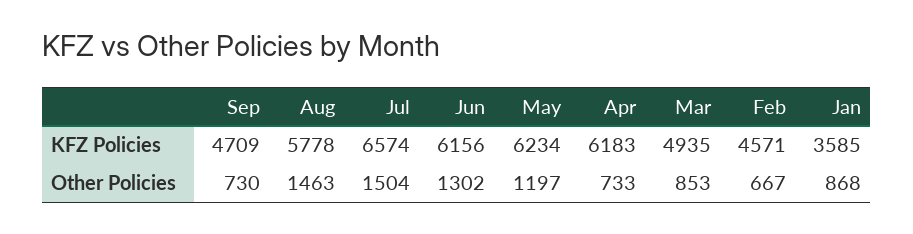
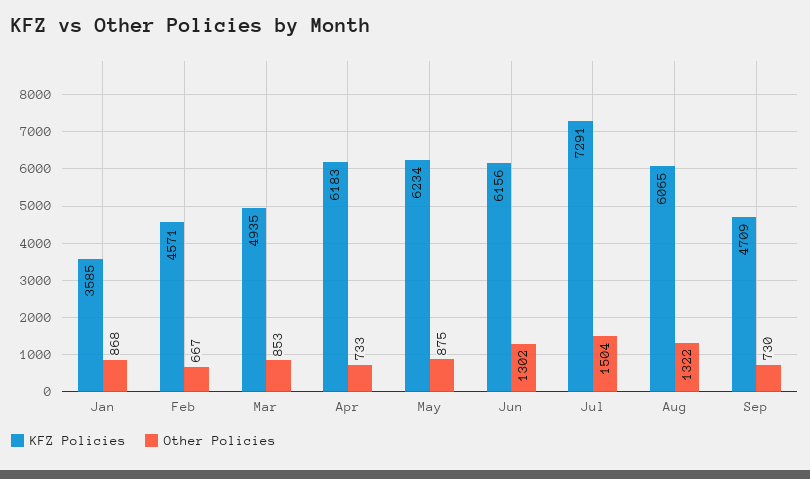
  {
    "KFZ Policies": {
      "Sep": 4709,
-     "Aug": 5778,
+     "Aug": 6065,
-     "Jul": 6574,
+     "Jul": 7291,
      "Jun": 6156,
      "May": 6234,
      "Apr": 6183,
      "Mar": 4935,
      "Feb": 4571,
      "Jan": 3585
    },
    "Other Policies": {
      "Sep": 730,
-     "Aug": 1463,
+     "Aug": 1322,
      "Jul": 1504,
      "Jun": 1302,
-     "May": 1197,
+     "May": 875,
      "Apr": 733,
      "Mar": 853,
      "Feb": 667,
      "Jan": 868
    }
  }

